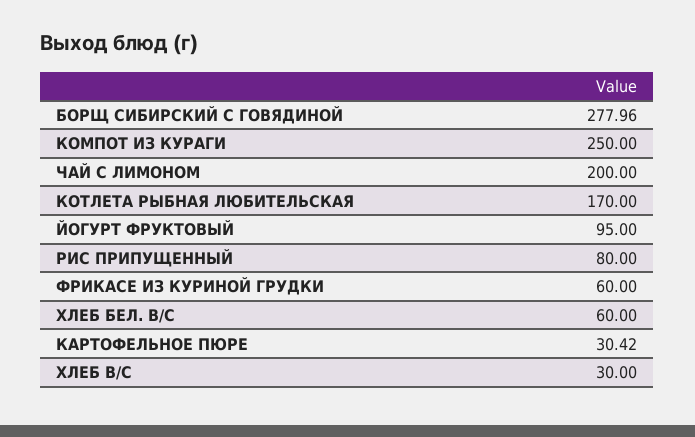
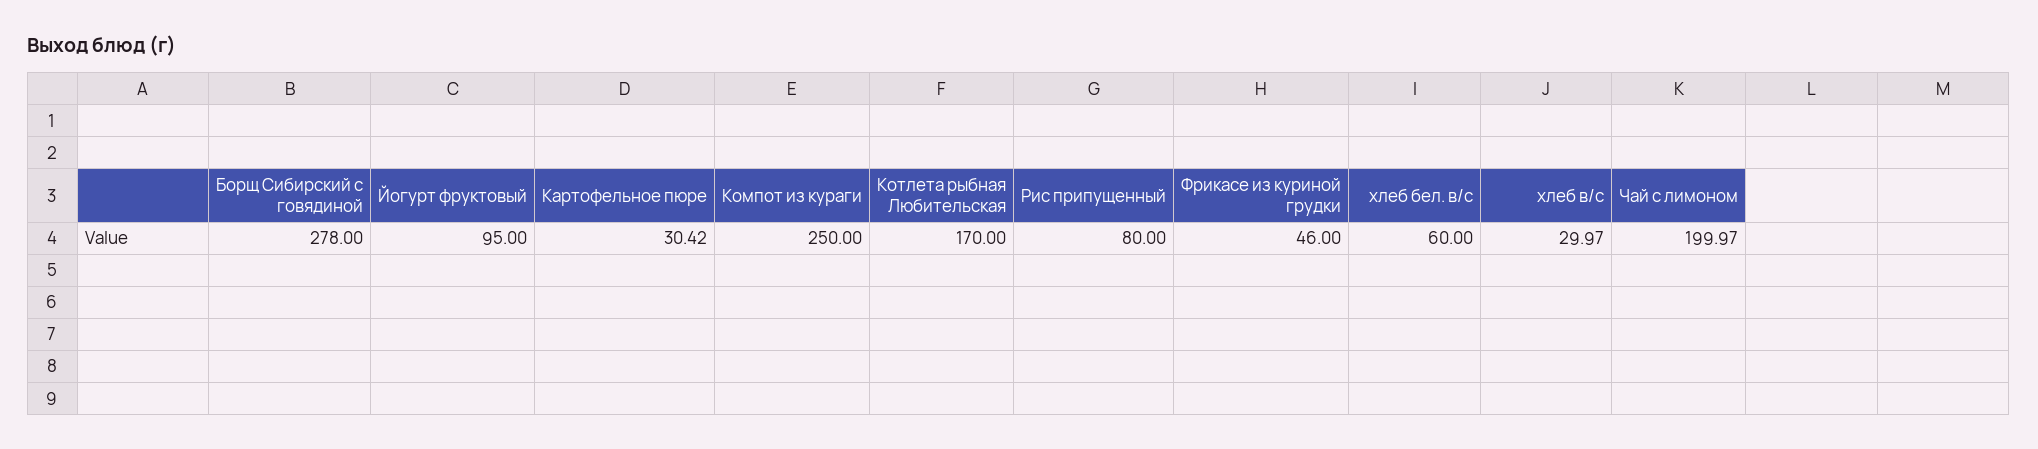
  {
-   "БОРЩ СИБИРСКИЙ С ГОВЯДИНОЙ": 277.96,
+   "БОРЩ СИБИРСКИЙ С ГОВЯДИНОЙ": 278,
    "КОМПОТ ИЗ КУРАГИ": 250,
-   "ЧАЙ С ЛИМОНОМ": 200,
+   "ЧАЙ С ЛИМОНОМ": 199.97,
    "КОТЛЕТА РЫБНАЯ ЛЮБИТЕЛЬСКАЯ": 170,
    "ЙОГУРТ ФРУКТОВЫЙ": 95,
    "РИС ПРИПУЩЕННЫЙ": 80,
-   "ФРИКАСЕ ИЗ КУРИНОЙ ГРУДКИ": 60,
+   "ФРИКАСЕ ИЗ КУРИНОЙ ГРУДКИ": 46,
    "ХЛЕБ БЕЛ. В/С": 60,
    "КАРТОФЕЛЬНОЕ ПЮРЕ": 30.42,
-   "ХЛЕБ В/С": 30
+   "ХЛЕБ В/С": 29.97
  }

